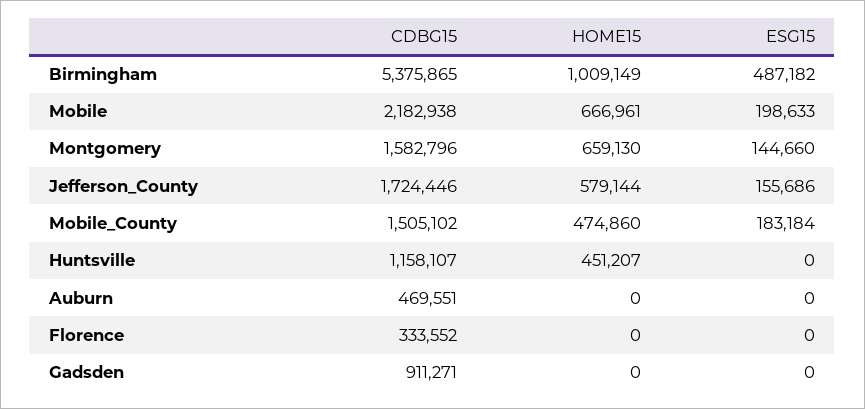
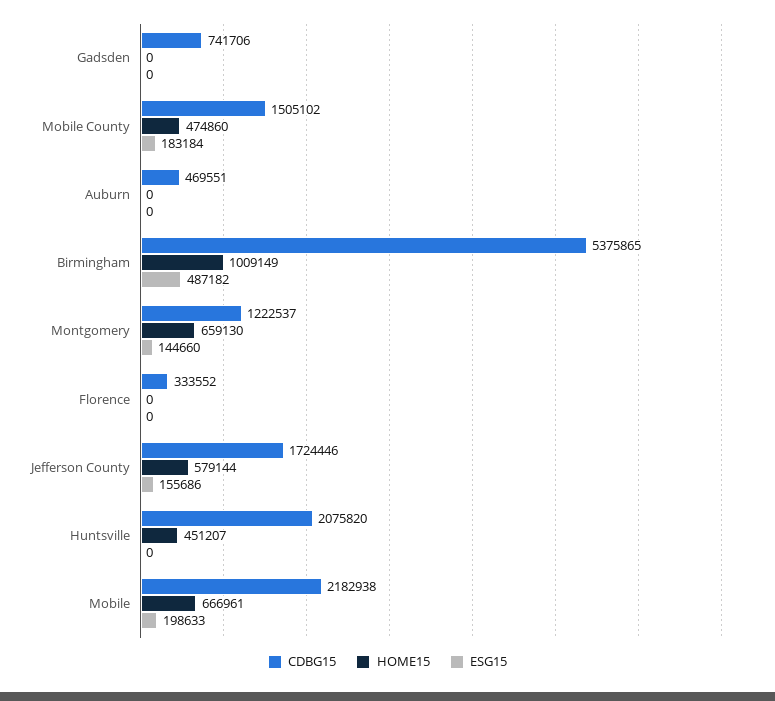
  {
    "CDBG15": {
      "Birmingham": 5375865,
      "Mobile": 2182938,
-     "Montgomery": 1582796,
+     "Montgomery": 1222537,
      "Jefferson_County": 1724446,
      "Mobile_County": 1505102,
-     "Huntsville": 1158107,
+     "Huntsville": 2075820,
      "Auburn": 469551,
      "Florence": 333552,
-     "Gadsden": 911271
+     "Gadsden": 741706
    },
    "HOME15": {
      "Birmingham": 1009149,
      "Mobile": 666961,
      "Montgomery": 659130,
      "Jefferson_County": 579144,
      "Mobile_County": 474860,
      "Huntsville": 451207,
      "Auburn": 0,
      "Florence": 0,
      "Gadsden": 0
    },
    "ESG15": {
      "Birmingham": 487182,
      "Mobile": 198633,
      "Montgomery": 144660,
      "Jefferson_County": 155686,
      "Mobile_County": 183184,
      "Huntsville": 0,
      "Auburn": 0,
      "Florence": 0,
      "Gadsden": 0
    }
  }

